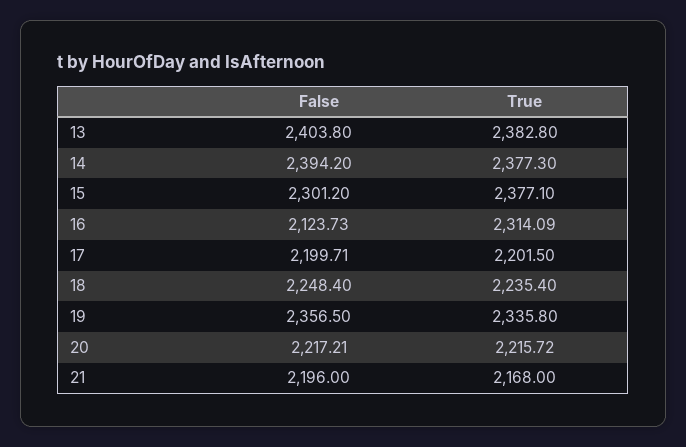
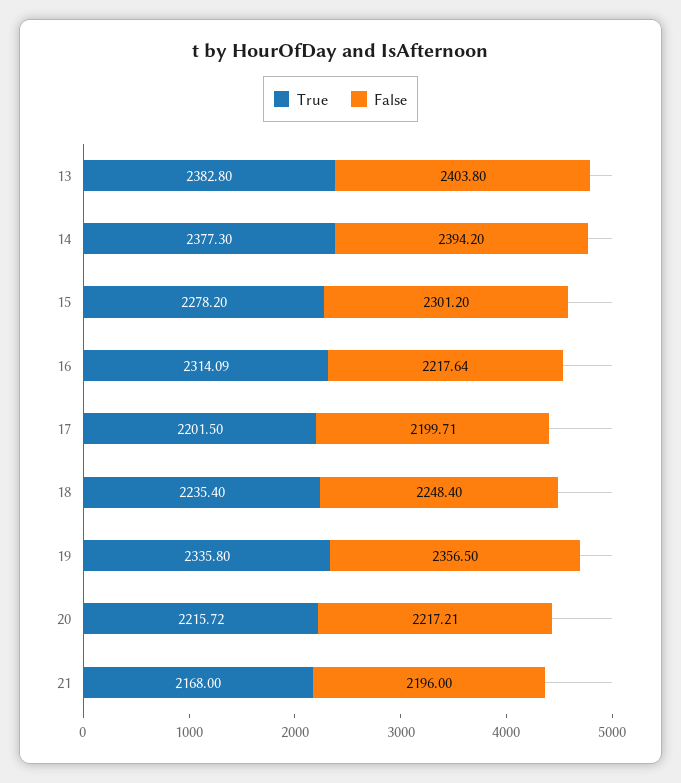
  {
    "False": {
      "13": 2403.8,
      "14": 2394.2,
      "15": 2301.2,
-     "16": 2123.73,
+     "16": 2217.64,
      "17": 2199.71,
      "18": 2248.4,
      "19": 2356.5,
      "20": 2217.21,
      "21": 2196
    },
    "True": {
      "13": 2382.8,
      "14": 2377.3,
-     "15": 2377.1,
+     "15": 2278.2,
      "16": 2314.09,
      "17": 2201.5,
      "18": 2235.4,
      "19": 2335.8,
      "20": 2215.72,
      "21": 2168
    }
  }

